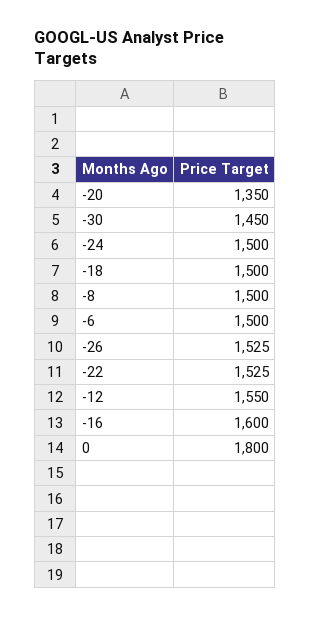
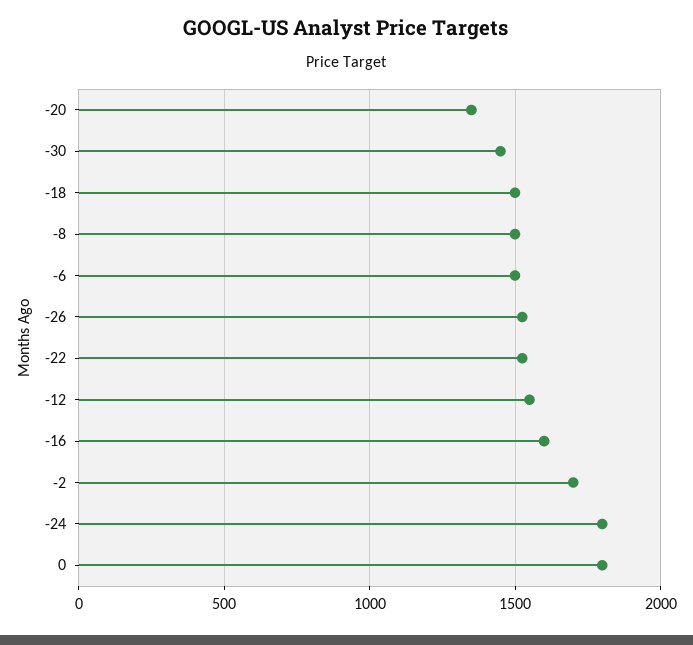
  {
    "-20": 1350,
    "-30": 1450,
-   "-24": 1500,
+   "-24": 1800,
    "-18": 1500,
    "-8": 1500,
    "-6": 1500,
    "-26": 1525,
    "-22": 1525,
    "-12": 1550,
    "-16": 1600,
-   "0": 1800
+   "0": 1800,
+   "-2": 1700
  }

